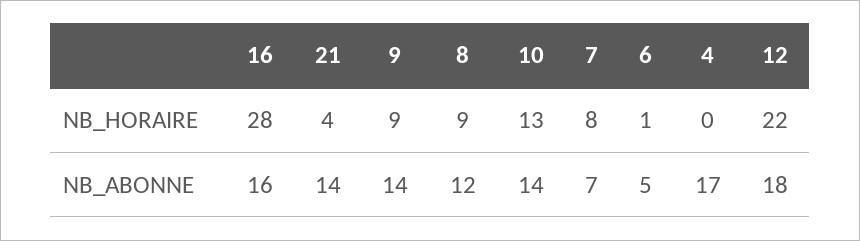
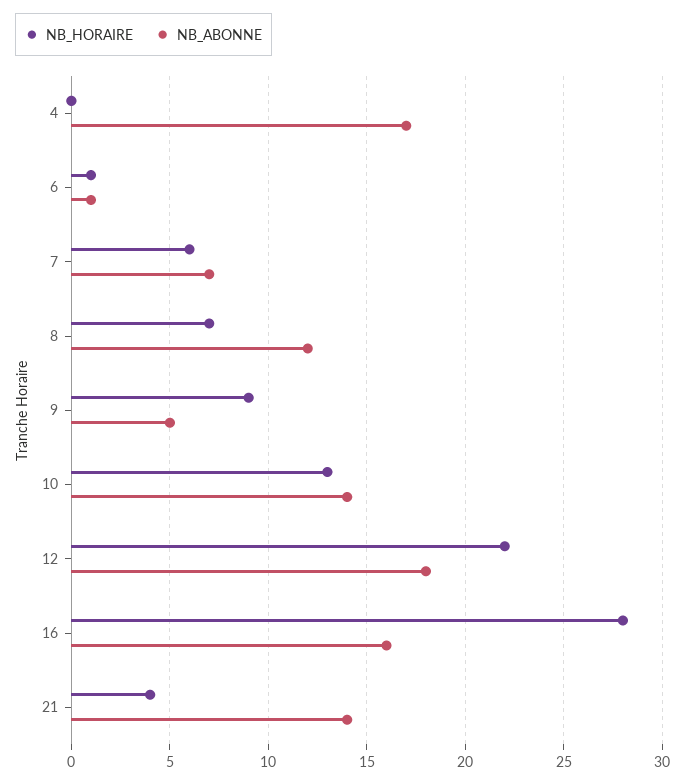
  {
    "NB_HORAIRE": {
      "16": 28,
      "21": 4,
      "9": 9,
-     "8": 9,
+     "8": 7,
      "10": 13,
-     "7": 8,
+     "7": 6,
      "6": 1,
      "4": 0,
      "12": 22
    },
    "NB_ABONNE": {
      "16": 16,
      "21": 14,
-     "9": 14,
+     "9": 5,
      "8": 12,
      "10": 14,
      "7": 7,
-     "6": 5,
+     "6": 1,
      "4": 17,
      "12": 18
    }
  }

